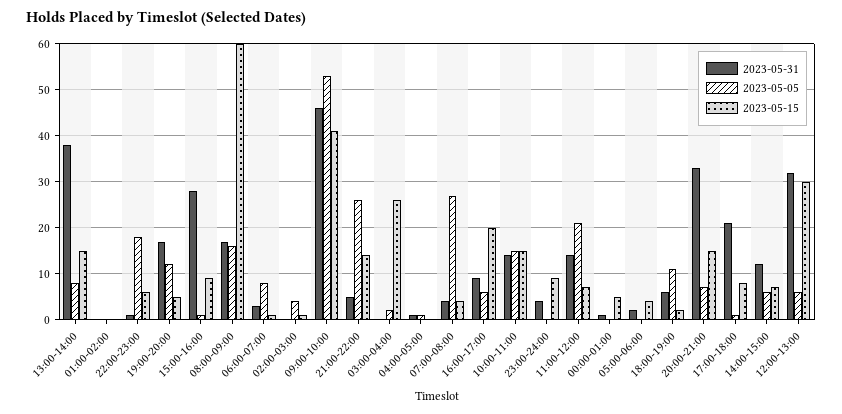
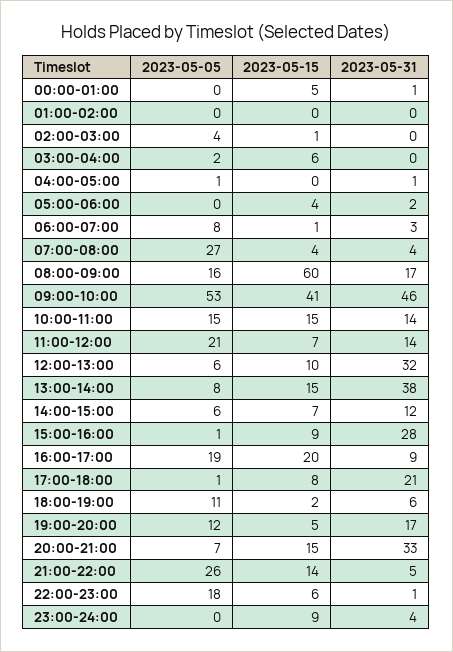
  {
    "2023-05-31": {
      "13:00-14:00": 38,
      "01:00-02:00": 0,
      "22:00-23:00": 1,
      "19:00-20:00": 17,
      "15:00-16:00": 28,
      "08:00-09:00": 17,
      "06:00-07:00": 3,
      "02:00-03:00": 0,
      "09:00-10:00": 46,
      "21:00-22:00": 5,
      "03:00-04:00": 0,
      "04:00-05:00": 1,
      "07:00-08:00": 4,
      "16:00-17:00": 9,
      "10:00-11:00": 14,
      "23:00-24:00": 4,
      "11:00-12:00": 14,
      "00:00-01:00": 1,
      "05:00-06:00": 2,
      "18:00-19:00": 6,
      "20:00-21:00": 33,
      "17:00-18:00": 21,
      "14:00-15:00": 12,
      "12:00-13:00": 32
    },
    "2023-05-05": {
      "13:00-14:00": 8,
      "01:00-02:00": 0,
      "22:00-23:00": 18,
      "19:00-20:00": 12,
      "15:00-16:00": 1,
      "08:00-09:00": 16,
      "06:00-07:00": 8,
      "02:00-03:00": 4,
      "09:00-10:00": 53,
      "21:00-22:00": 26,
      "03:00-04:00": 2,
      "04:00-05:00": 1,
      "07:00-08:00": 27,
-     "16:00-17:00": 5,
+     "16:00-17:00": 19,
      "10:00-11:00": 15,
      "23:00-24:00": 0,
      "11:00-12:00": 21,
      "00:00-01:00": 0,
      "05:00-06:00": 0,
      "18:00-19:00": 11,
      "20:00-21:00": 7,
      "17:00-18:00": 1,
      "14:00-15:00": 6,
      "12:00-13:00": 6
    },
    "2023-05-15": {
      "13:00-14:00": 15,
      "01:00-02:00": 0,
      "22:00-23:00": 6,
      "19:00-20:00": 5,
      "15:00-16:00": 9,
      "08:00-09:00": 60,
      "06:00-07:00": 1,
      "02:00-03:00": 1,
      "09:00-10:00": 41,
      "21:00-22:00": 14,
-     "03:00-04:00": 25,
+     "03:00-04:00": 6,
      "04:00-05:00": 0,
      "07:00-08:00": 4,
      "16:00-17:00": 20,
      "10:00-11:00": 15,
      "23:00-24:00": 9,
      "11:00-12:00": 7,
      "00:00-01:00": 5,
      "05:00-06:00": 4,
      "18:00-19:00": 2,
      "20:00-21:00": 15,
      "17:00-18:00": 8,
      "14:00-15:00": 7,
-     "12:00-13:00": 30
+     "12:00-13:00": 10
    }
  }

